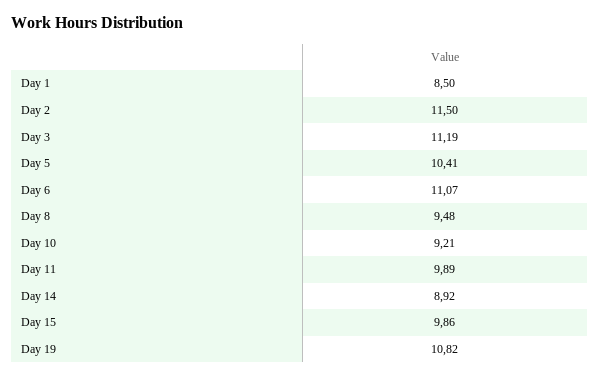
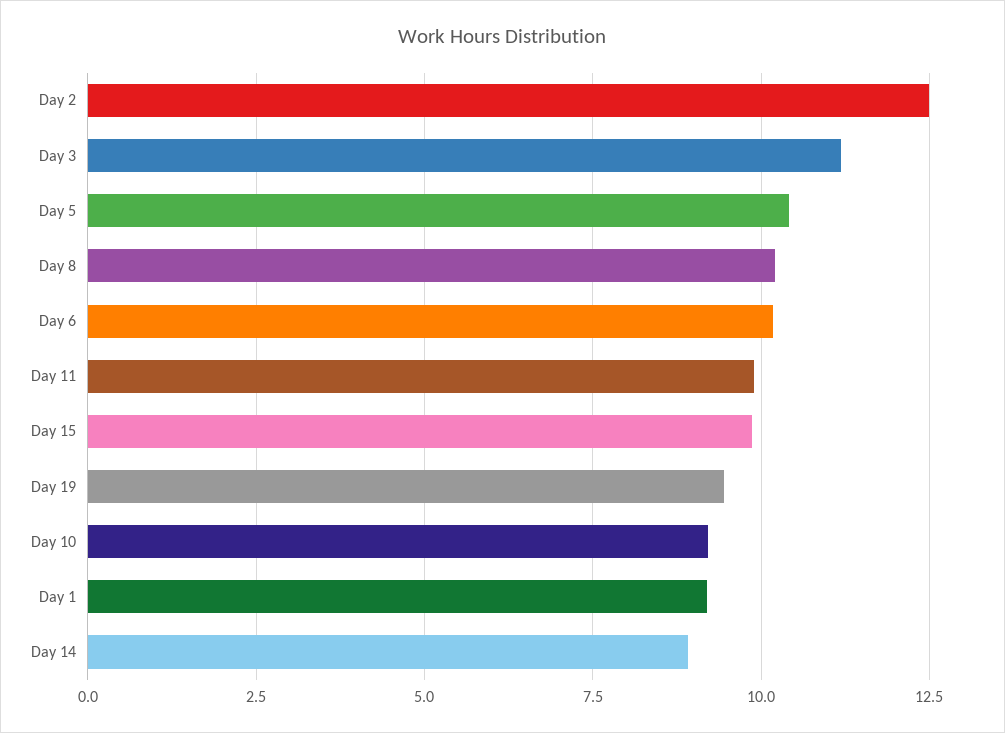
  {
-   "Day 1": 8.5,
+   "Day 1": 9.25,
-   "Day 2": 11.5,
+   "Day 2": 12.5,
    "Day 3": 11.19,
    "Day 5": 10.41,
-   "Day 6": 11.07,
+   "Day 6": 10.25,
-   "Day 8": 9.48,
+   "Day 8": 10.25,
    "Day 10": 9.21,
    "Day 11": 9.89,
    "Day 14": 8.92,
    "Day 15": 9.86,
-   "Day 19": 10.82
+   "Day 19": 9.5
  }

